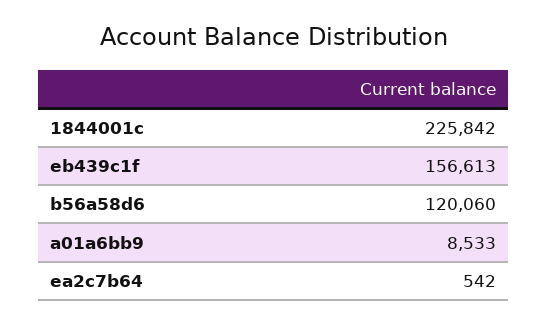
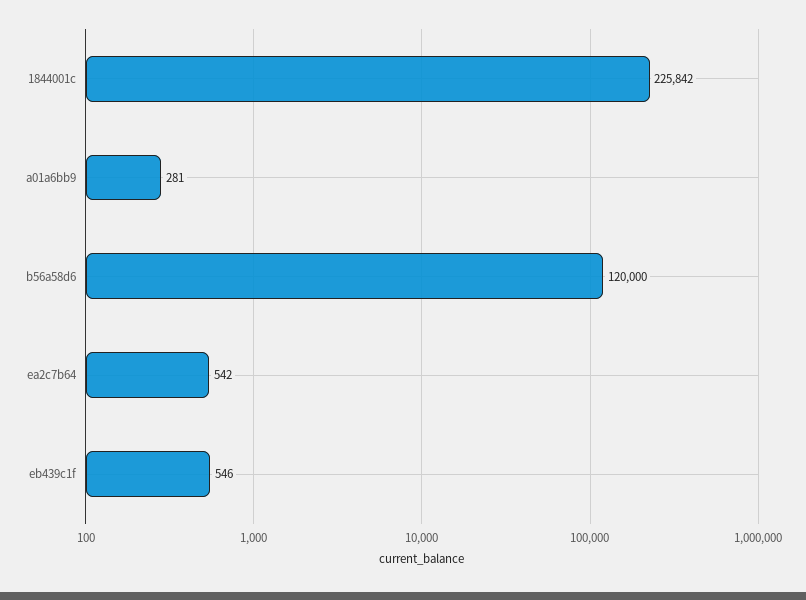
  {
    "1844001c": 225842,
-   "eb439c1f": 156613,
+   "eb439c1f": 546,
-   "b56a58d6": 120060,
+   "b56a58d6": 120000,
-   "a01a6bb9": 8533,
+   "a01a6bb9": 281,
    "ea2c7b64": 542
  }

